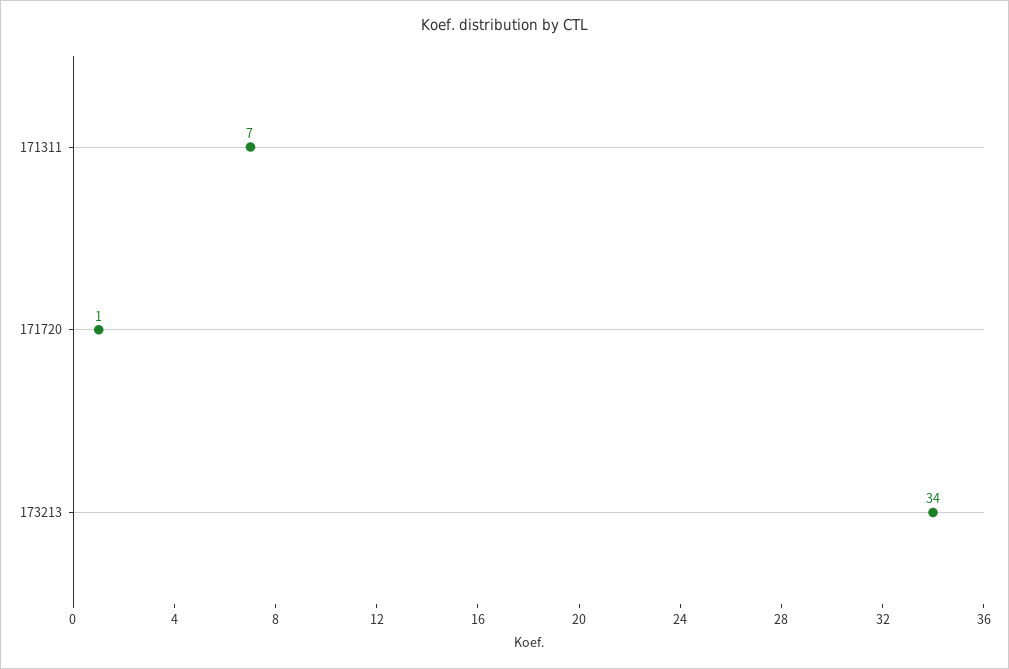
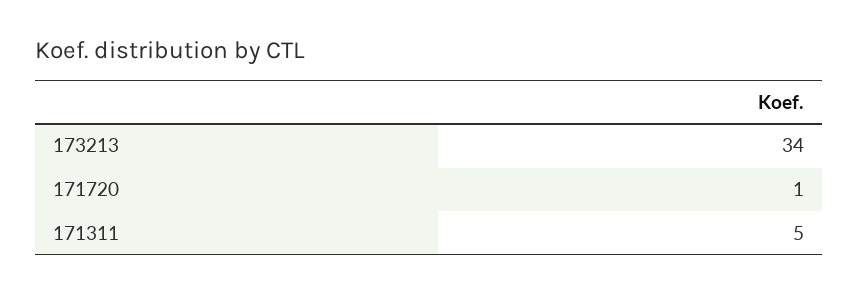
  {
-   "171311": 7,
+   "171311": 5,
    "171720": 1,
    "173213": 34
  }

